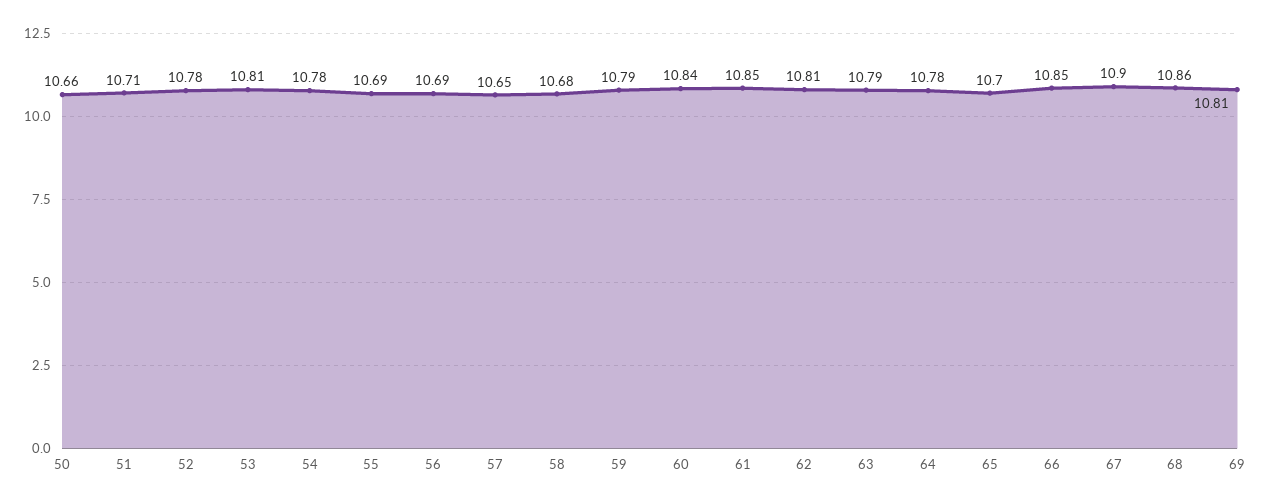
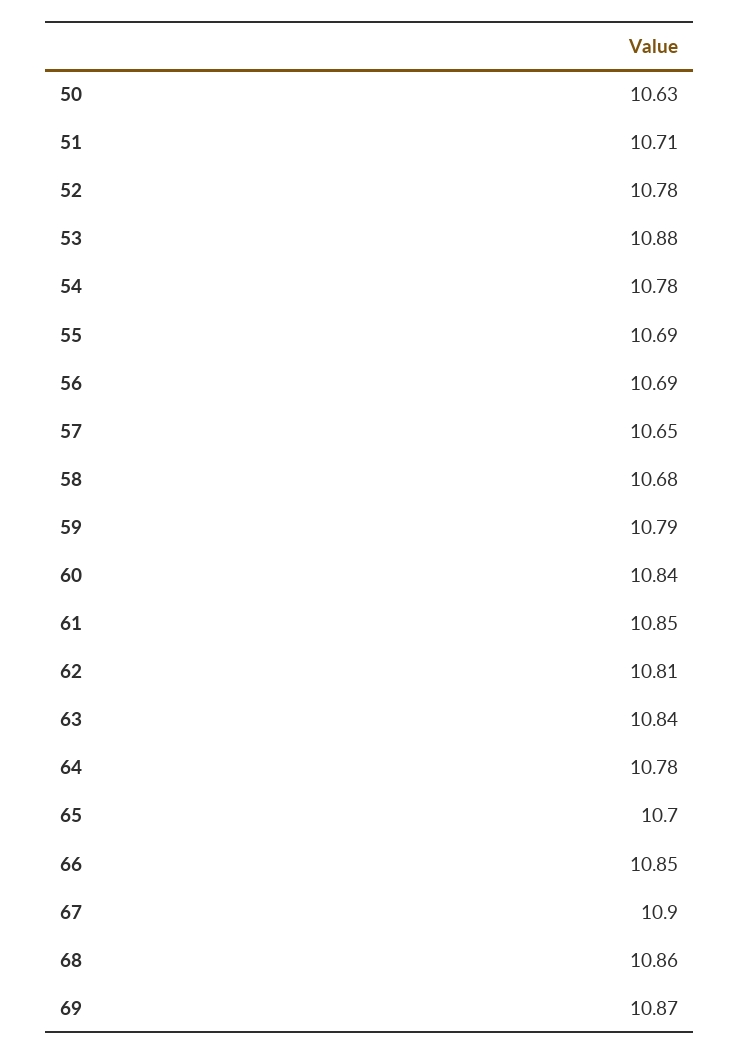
  {
-   "50": 10.66,
+   "50": 10.63,
    "51": 10.71,
    "52": 10.78,
-   "53": 10.81,
+   "53": 10.88,
    "54": 10.78,
    "55": 10.69,
    "56": 10.69,
    "57": 10.65,
    "58": 10.68,
    "59": 10.79,
    "60": 10.84,
    "61": 10.85,
    "62": 10.81,
-   "63": 10.79,
+   "63": 10.84,
    "64": 10.78,
    "65": 10.7,
    "66": 10.85,
    "67": 10.9,
    "68": 10.86,
-   "69": 10.81
+   "69": 10.87
  }

